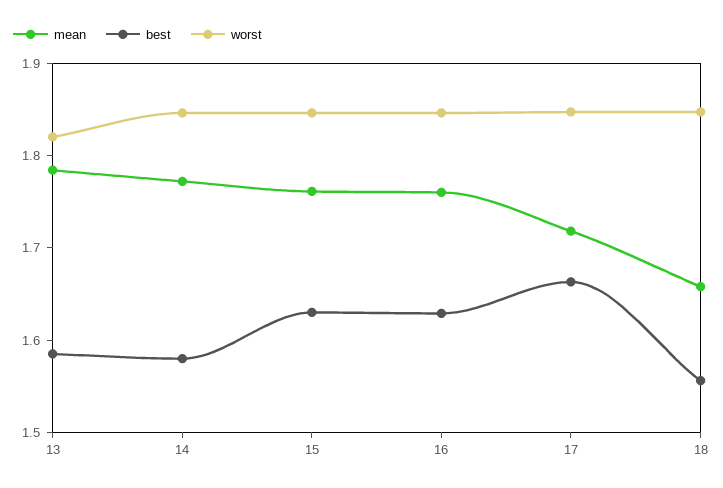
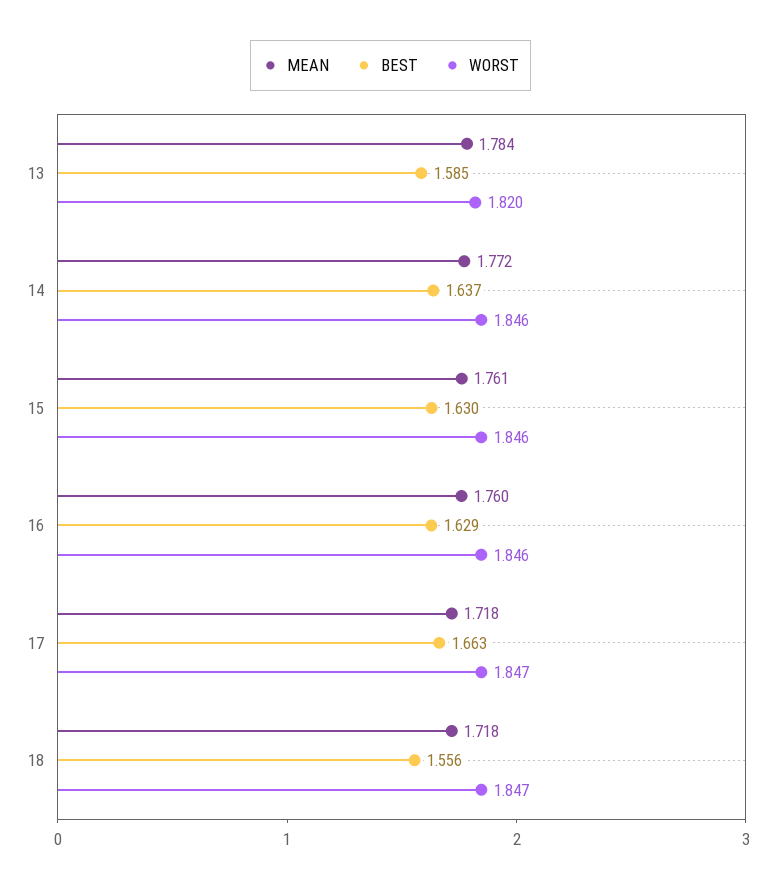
  {
    "mean": {
      "13": 1.784,
      "14": 1.772,
      "15": 1.761,
      "16": 1.76,
      "17": 1.718,
-     "18": 1.66
+     "18": 1.718
    },
    "best": {
      "13": 1.585,
-     "14": 1.58,
+     "14": 1.637,
      "15": 1.63,
      "16": 1.629,
      "17": 1.663,
      "18": 1.556
    },
    "worst": {
      "13": 1.82,
      "14": 1.846,
      "15": 1.846,
      "16": 1.846,
      "17": 1.847,
      "18": 1.847
    }
  }

